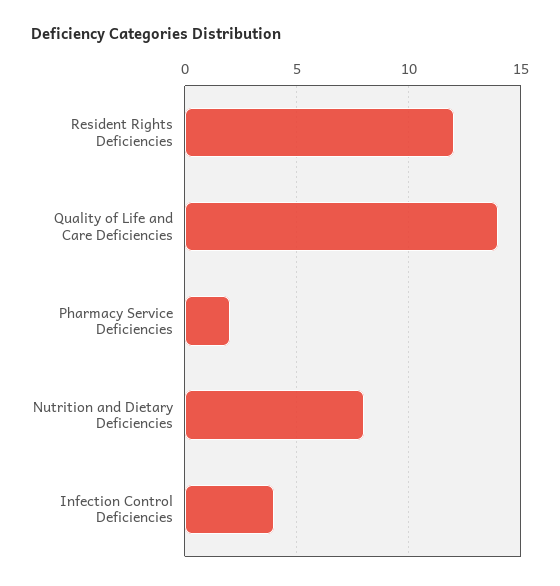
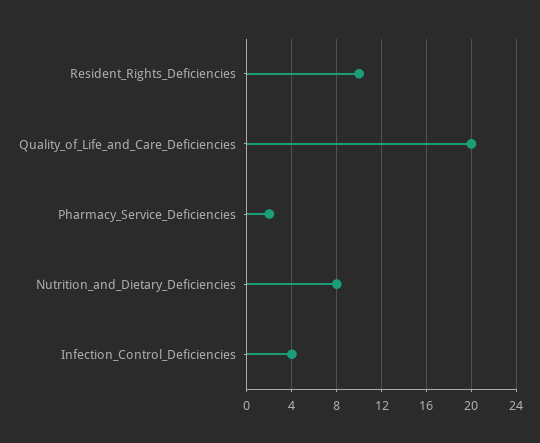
  {
-   "Resident Rights Deficiencies": 12,
+   "Resident Rights Deficiencies": 10,
-   "Quality of Life and Care Deficiencies": 14,
+   "Quality of Life and Care Deficiencies": 20,
    "Pharmacy Service Deficiencies": 2,
    "Nutrition and Dietary Deficiencies": 8,
    "Infection Control Deficiencies": 4
  }

